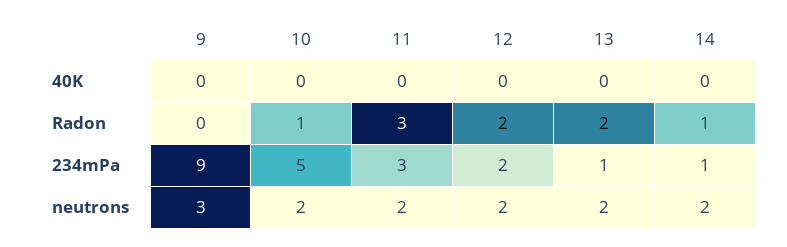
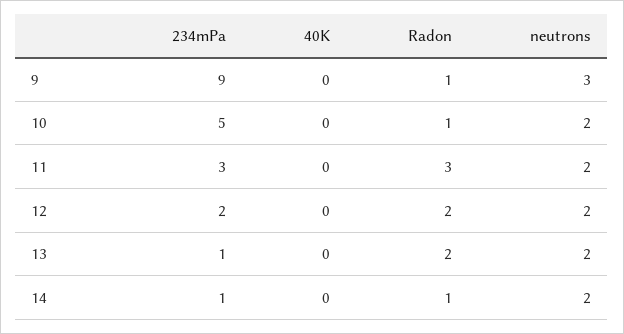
  {
    "9": {
      "40K": 0,
-     "Radon": 0,
+     "Radon": 1,
      "234mPa": 9,
      "neutrons": 3
    },
    "10": {
      "40K": 0,
      "Radon": 1,
      "234mPa": 5,
      "neutrons": 2
    },
    "11": {
      "40K": 0,
      "Radon": 3,
      "234mPa": 3,
      "neutrons": 2
    },
    "12": {
      "40K": 0,
      "Radon": 2,
      "234mPa": 2,
      "neutrons": 2
    },
    "13": {
      "40K": 0,
      "Radon": 2,
      "234mPa": 1,
      "neutrons": 2
    },
    "14": {
      "40K": 0,
      "Radon": 1,
      "234mPa": 1,
      "neutrons": 2
    }
  }

